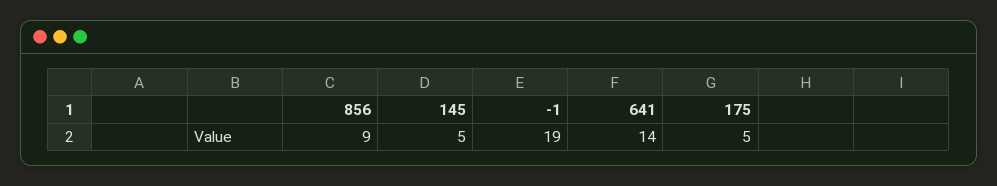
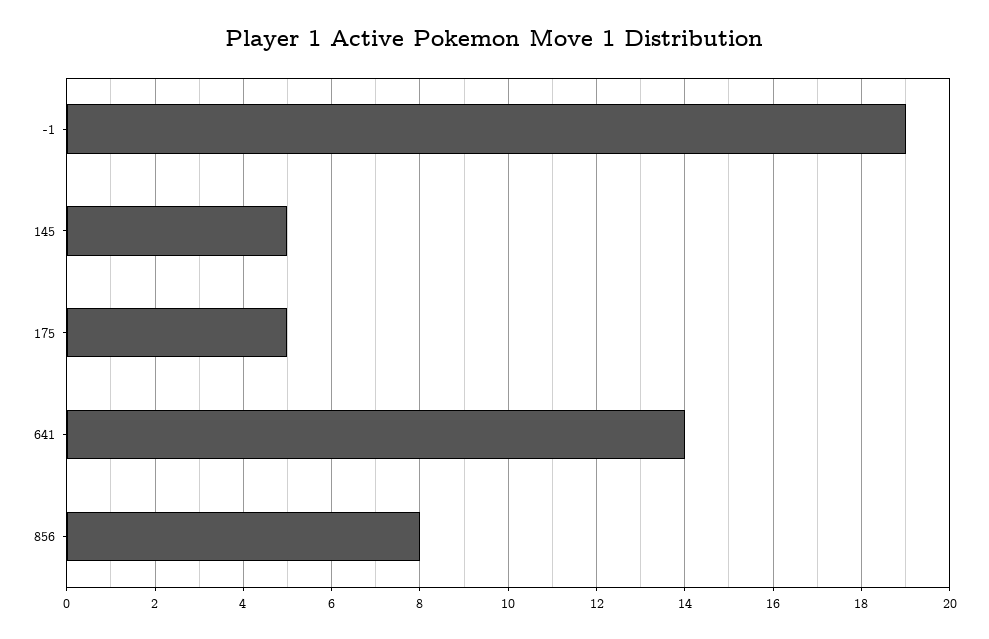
  {
-   "856": 9,
+   "856": 8,
    "145": 5,
    "-1": 19,
    "641": 14,
    "175": 5
  }

